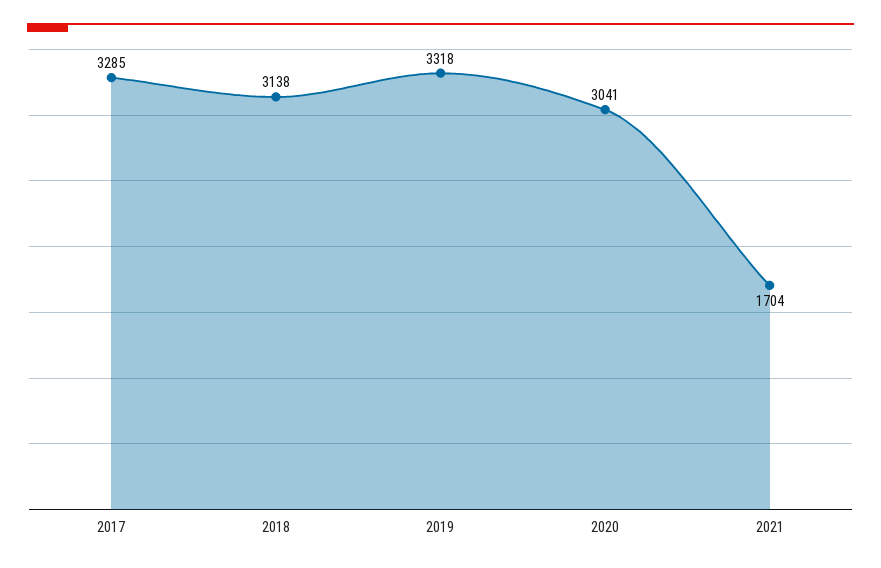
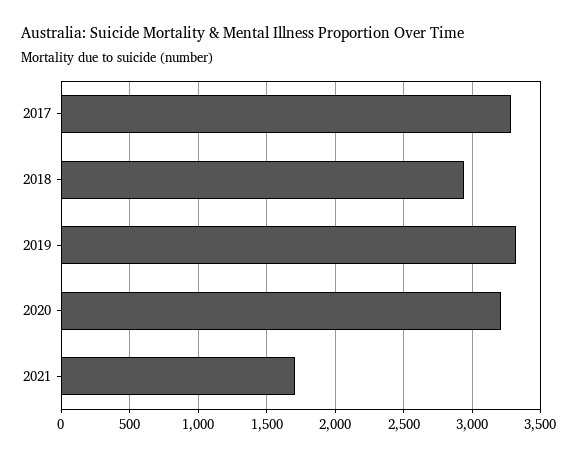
  {
    "2017": 3285,
-   "2018": 3138,
+   "2018": 2950,
    "2019": 3318,
-   "2020": 3041,
+   "2020": 3200,
    "2021": 1704
  }

